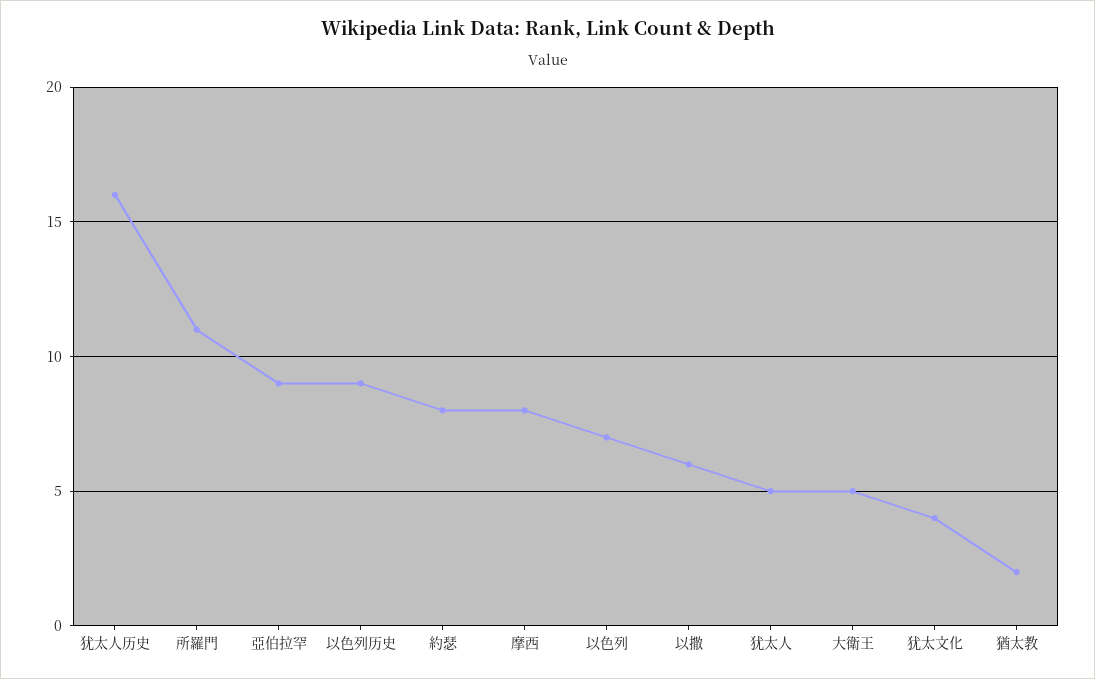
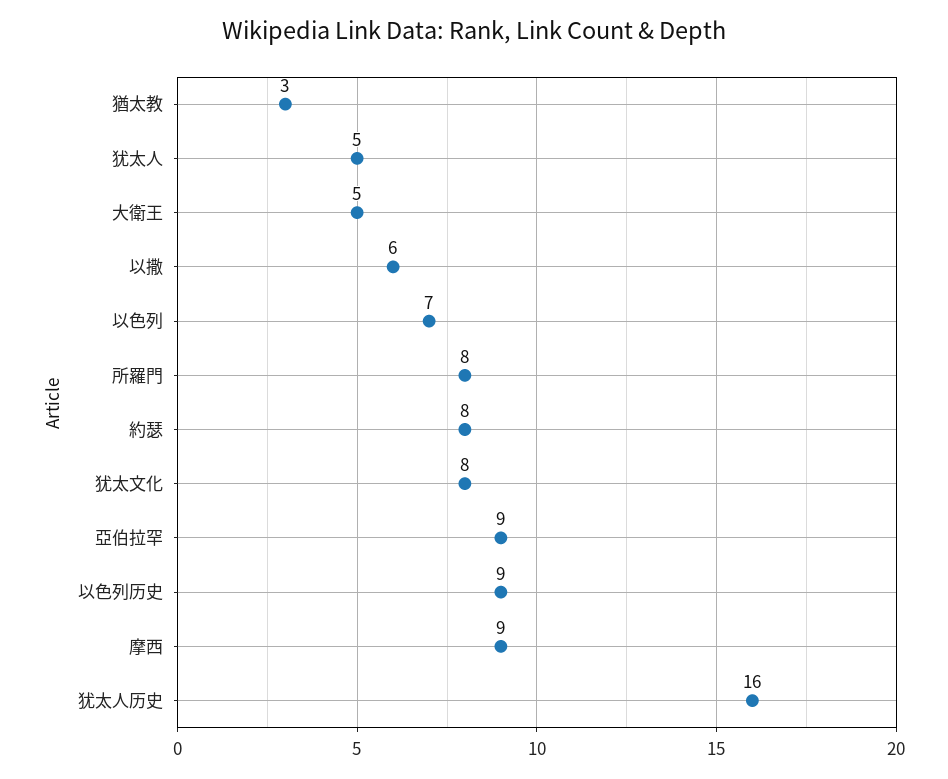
  {
    "犹太人历史": 16,
-   "所羅門": 11,
+   "所羅門": 8,
    "亞伯拉罕": 9,
    "以色列历史": 9,
    "約瑟": 8,
-   "摩西": 8,
+   "摩西": 9,
    "以色列": 7,
    "以撒": 6,
    "犹太人": 5,
    "大衛王": 5,
-   "犹太文化": 4,
+   "犹太文化": 8,
-   "猶太教": 2
+   "猶太教": 3
  }

